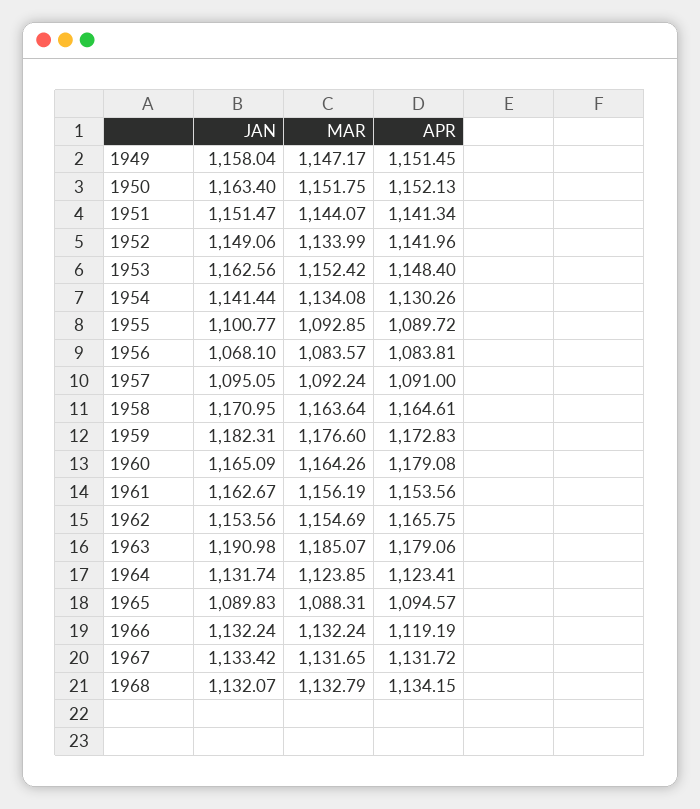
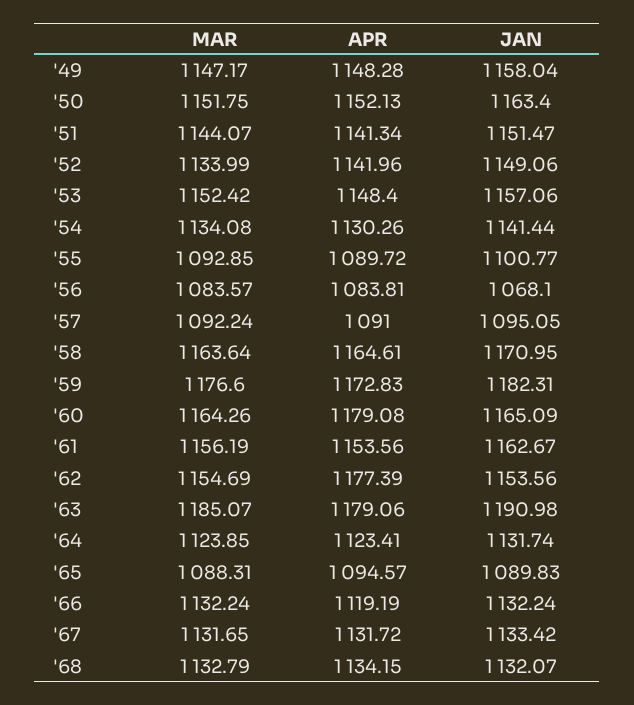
  {
    "JAN": {
      "1949": 1158.04,
      "1950": 1163.4,
      "1951": 1151.47,
      "1952": 1149.06,
-     "1953": 1162.56,
+     "1953": 1157.06,
      "1954": 1141.44,
      "1955": 1100.77,
      "1956": 1068.1,
      "1957": 1095.05,
      "1958": 1170.95,
      "1959": 1182.31,
      "1960": 1165.09,
      "1961": 1162.67,
      "1962": 1153.56,
      "1963": 1190.98,
      "1964": 1131.74,
      "1965": 1089.83,
      "1966": 1132.24,
      "1967": 1133.42,
      "1968": 1132.07
    },
    "MAR": {
      "1949": 1147.17,
      "1950": 1151.75,
      "1951": 1144.07,
      "1952": 1133.99,
      "1953": 1152.42,
      "1954": 1134.08,
      "1955": 1092.85,
      "1956": 1083.57,
      "1957": 1092.24,
      "1958": 1163.64,
      "1959": 1176.6,
      "1960": 1164.26,
      "1961": 1156.19,
      "1962": 1154.69,
      "1963": 1185.07,
      "1964": 1123.85,
      "1965": 1088.31,
      "1966": 1132.24,
      "1967": 1131.65,
      "1968": 1132.79
    },
    "APR": {
-     "1949": 1151.45,
+     "1949": 1148.28,
      "1950": 1152.13,
      "1951": 1141.34,
      "1952": 1141.96,
      "1953": 1148.4,
      "1954": 1130.26,
      "1955": 1089.72,
      "1956": 1083.81,
      "1957": 1091,
      "1958": 1164.61,
      "1959": 1172.83,
      "1960": 1179.08,
      "1961": 1153.56,
-     "1962": 1165.75,
+     "1962": 1177.39,
      "1963": 1179.06,
      "1964": 1123.41,
      "1965": 1094.57,
      "1966": 1119.19,
      "1967": 1131.72,
      "1968": 1134.15
    }
  }

